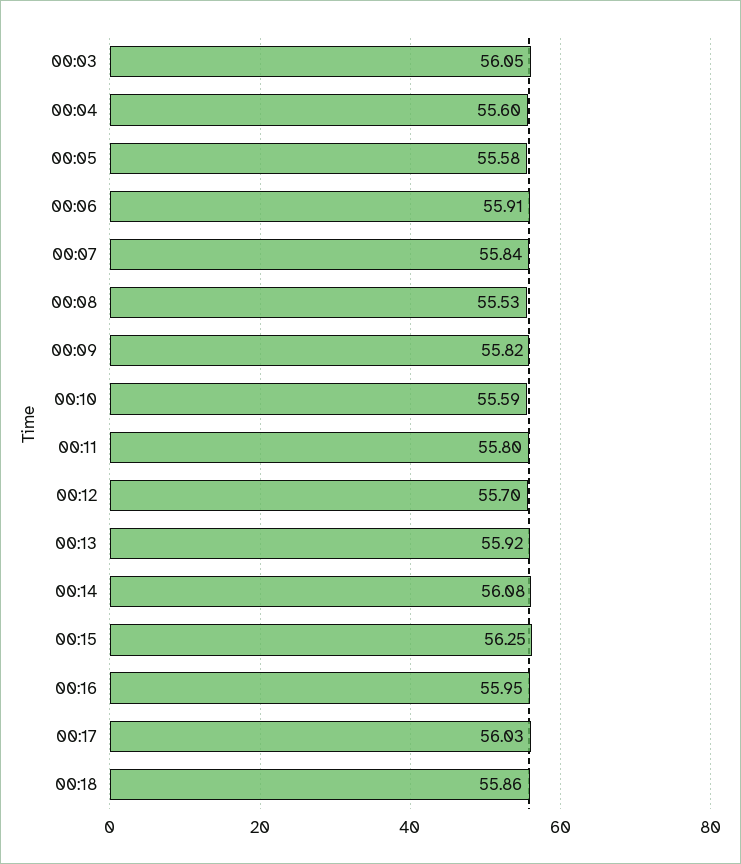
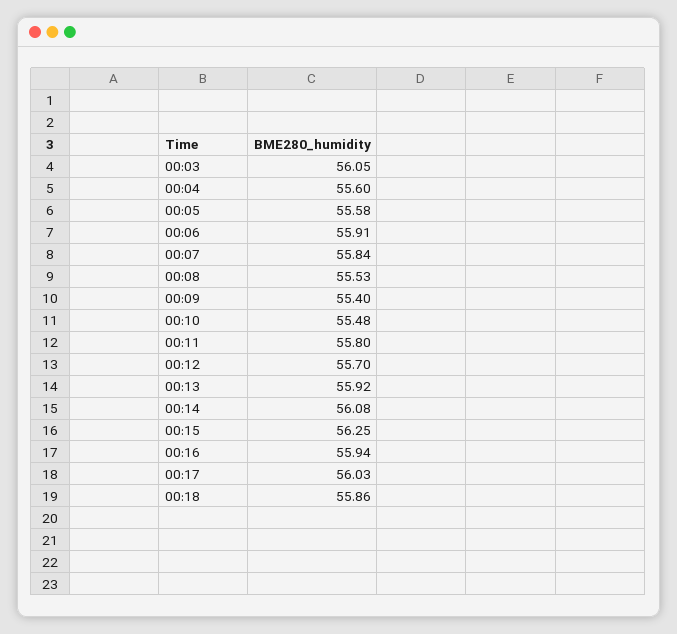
  {
    "00:03": 56.05,
    "00:04": 55.6,
    "00:05": 55.58,
    "00:06": 55.91,
    "00:07": 55.84,
    "00:08": 55.53,
-   "00:09": 55.82,
+   "00:09": 55.4,
-   "00:10": 55.59,
+   "00:10": 55.48,
    "00:11": 55.8,
    "00:12": 55.7,
    "00:13": 55.92,
    "00:14": 56.08,
    "00:15": 56.25,
-   "00:16": 55.95,
+   "00:16": 55.94,
    "00:17": 56.03,
    "00:18": 55.86
  }

